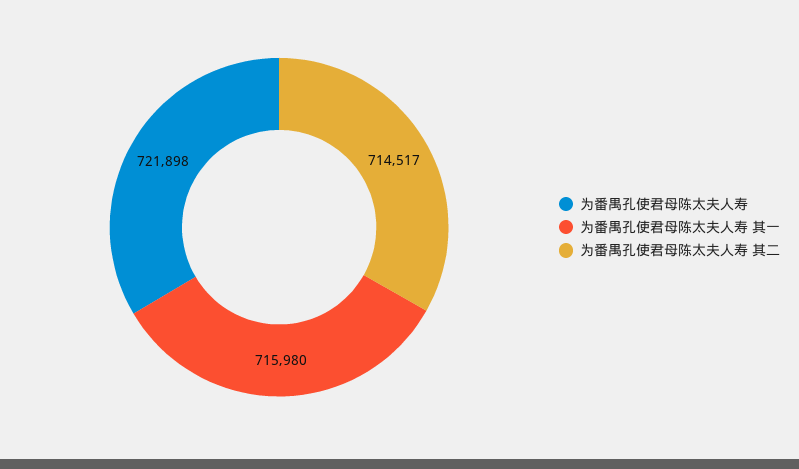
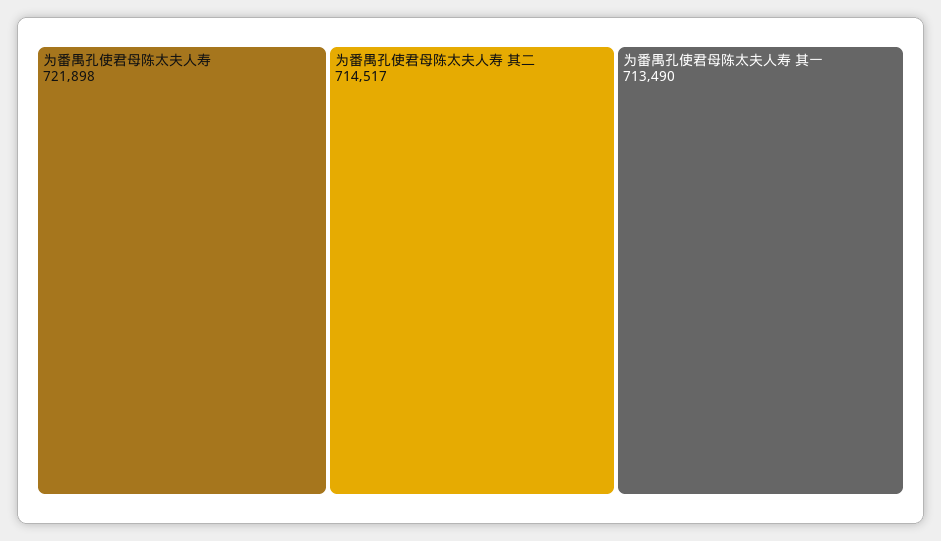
  {
    "为番禺孔使君母陈太夫人寿": 721898,
-   "为番禺孔使君母陈太夫人寿 其一": 715980,
+   "为番禺孔使君母陈太夫人寿 其一": 713490,
    "为番禺孔使君母陈太夫人寿 其二": 714517
  }

